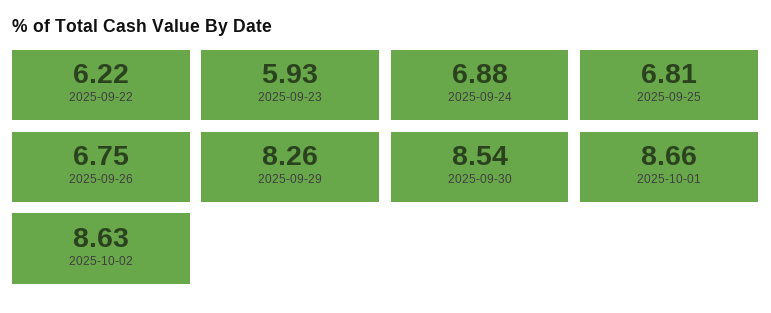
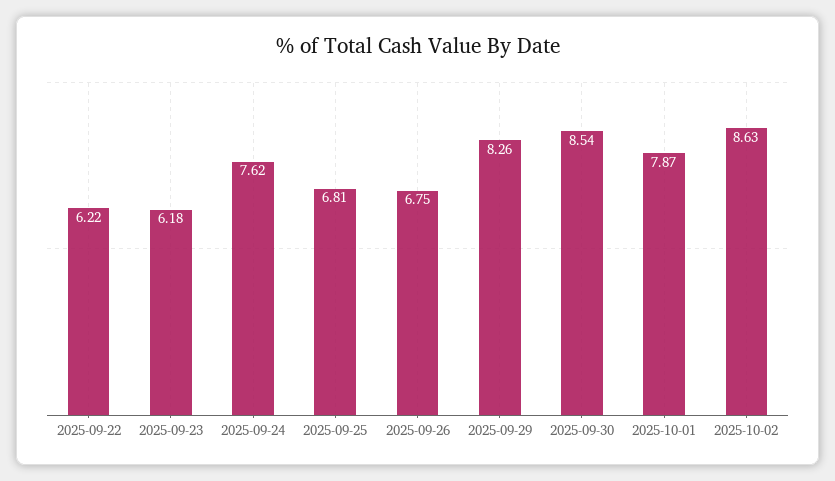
  {
    "2025-09-22": 6.22,
-   "2025-09-23": 5.93,
+   "2025-09-23": 6.18,
-   "2025-09-24": 6.88,
+   "2025-09-24": 7.62,
    "2025-09-25": 6.81,
    "2025-09-26": 6.75,
    "2025-09-29": 8.26,
    "2025-09-30": 8.54,
-   "2025-10-01": 8.66,
+   "2025-10-01": 7.87,
    "2025-10-02": 8.63
  }

